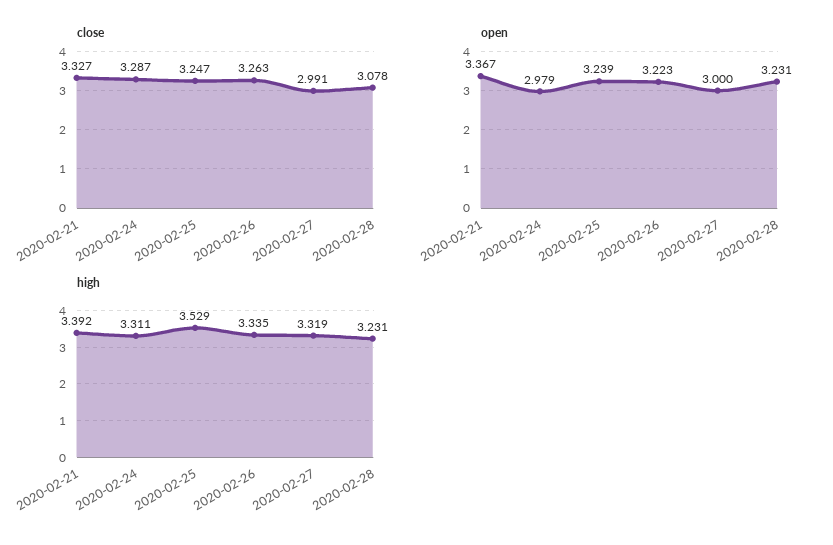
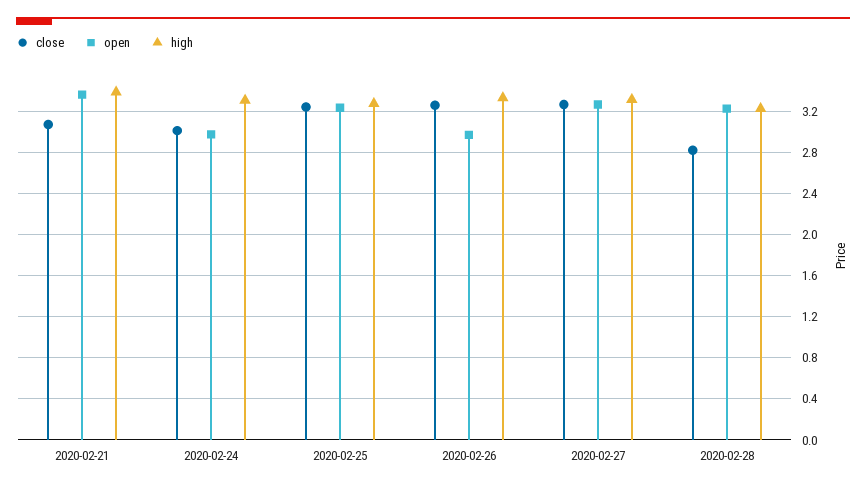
  {
    "close": {
-     "2020-02-21": 3.327,
+     "2020-02-21": 3.1,
-     "2020-02-24": 3.287,
+     "2020-02-24": 3,
      "2020-02-25": 3.247,
      "2020-02-26": 3.263,
-     "2020-02-27": 2.991,
+     "2020-02-27": 3.3,
-     "2020-02-28": 3.078
+     "2020-02-28": 2.8
    },
    "open": {
      "2020-02-21": 3.367,
      "2020-02-24": 2.979,
      "2020-02-25": 3.239,
-     "2020-02-26": 3.223,
+     "2020-02-26": 3,
-     "2020-02-27": 3,
+     "2020-02-27": 3.3,
      "2020-02-28": 3.231
    },
    "high": {
      "2020-02-21": 3.392,
      "2020-02-24": 3.311,
-     "2020-02-25": 3.529,
+     "2020-02-25": 3.3,
      "2020-02-26": 3.335,
      "2020-02-27": 3.319,
      "2020-02-28": 3.231
    }
  }

